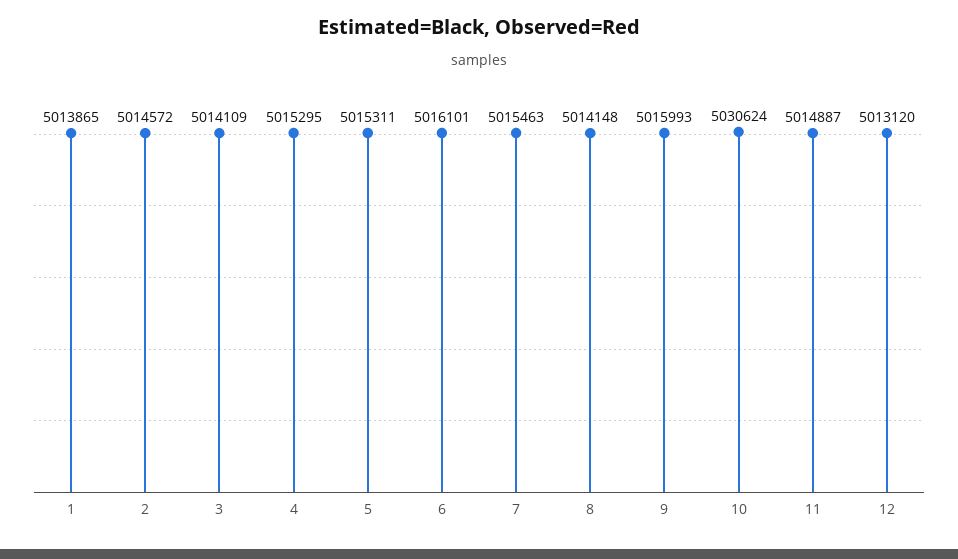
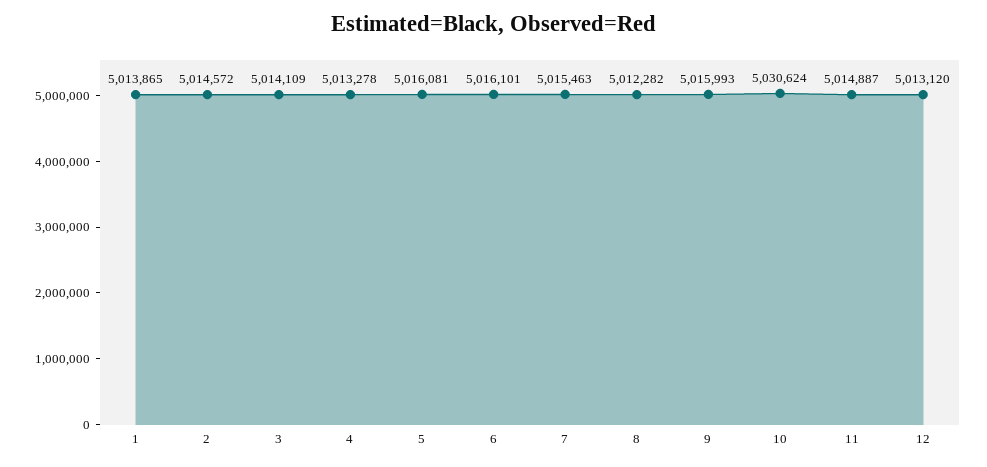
  {
    "1": 5013865,
    "2": 5014572,
    "3": 5014109,
-   "4": 5015295,
+   "4": 5013278,
-   "5": 5015311,
+   "5": 5016081,
    "6": 5016101,
    "7": 5015463,
-   "8": 5014148,
+   "8": 5012282,
    "9": 5015993,
    "10": 5030624,
    "11": 5014887,
    "12": 5013120
  }

